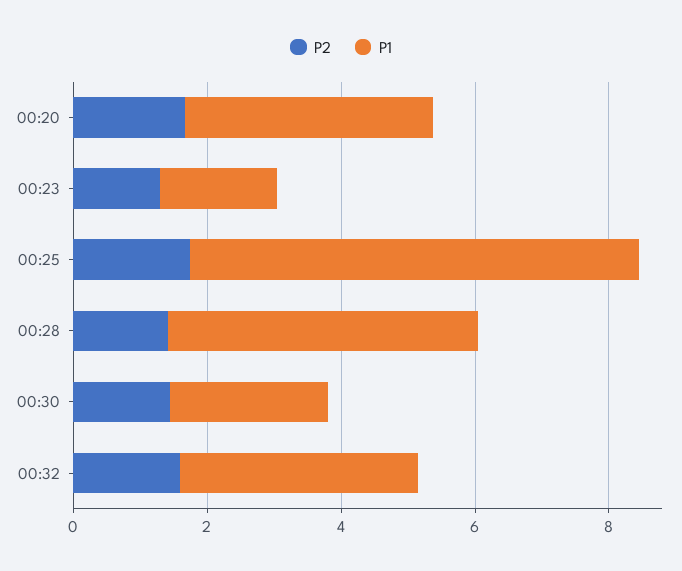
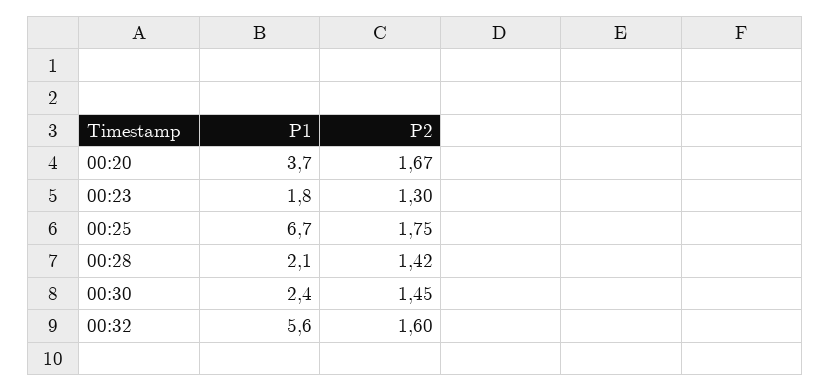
  {
    "P2": {
      "00:20": 1.67,
      "00:23": 1.3,
      "00:25": 1.75,
      "00:28": 1.42,
      "00:30": 1.45,
      "00:32": 1.6
    },
    "P1": {
      "00:20": 3.7,
      "00:23": 1.8,
      "00:25": 6.7,
-     "00:28": 4.5,
+     "00:28": 2.1,
      "00:30": 2.4,
-     "00:32": 3.5
+     "00:32": 5.6
    }
  }

